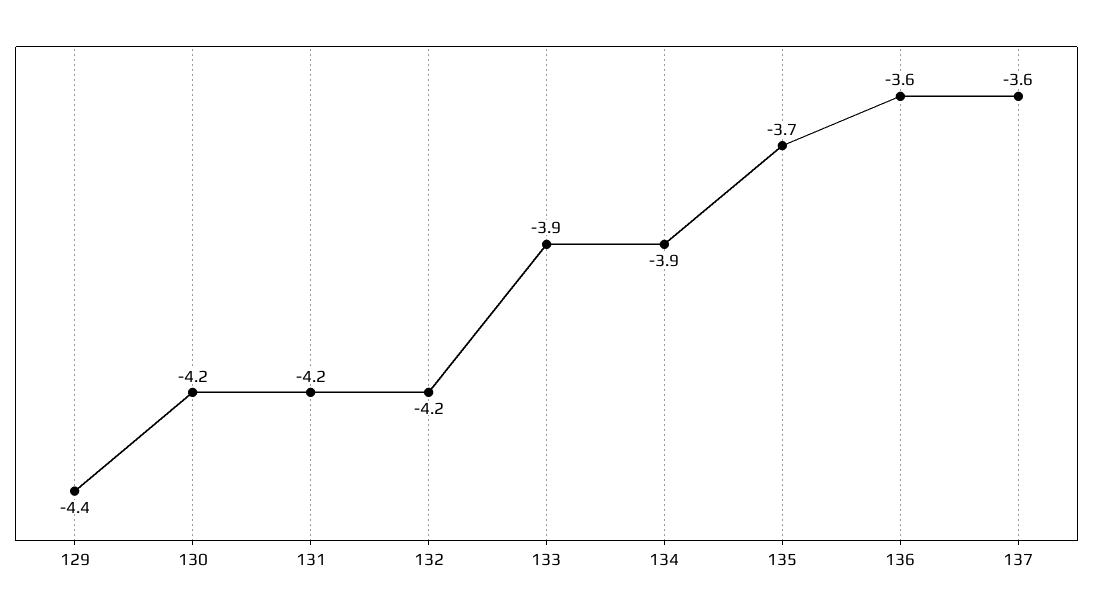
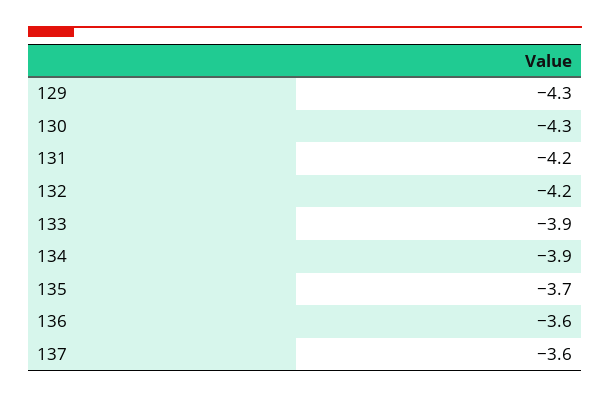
  {
-   "129": -4.4,
+   "129": -4.3,
-   "130": -4.2,
+   "130": -4.3,
    "131": -4.2,
    "132": -4.2,
    "133": -3.9,
    "134": -3.9,
    "135": -3.7,
    "136": -3.6,
    "137": -3.6
  }

